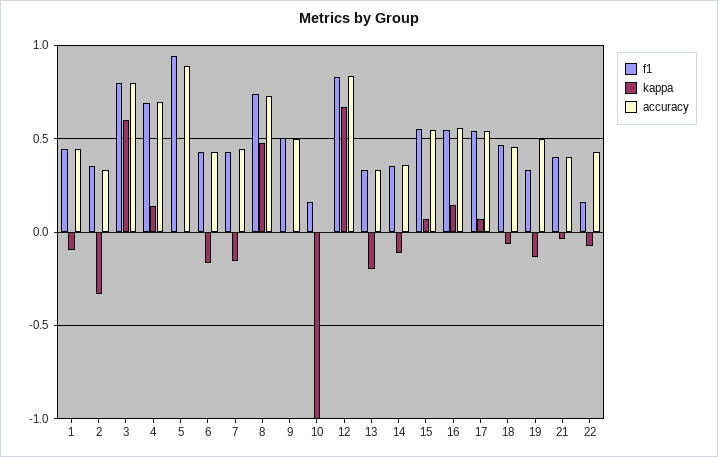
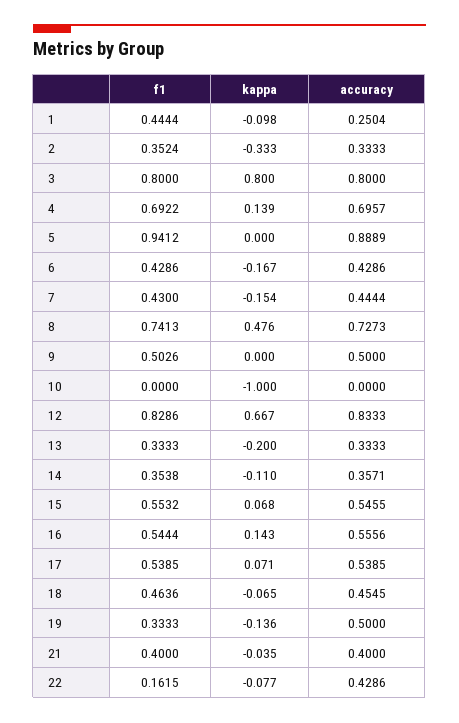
  {
    "f1": {
      "1": 0.4444,
      "2": 0.3524,
      "3": 0.8,
      "4": 0.6922,
      "5": 0.9412,
      "6": 0.4286,
      "7": 0.43,
      "8": 0.7413,
      "9": 0.5026,
-     "10": 0.15,
+     "10": 0,
      "12": 0.8286,
      "13": 0.3333,
      "14": 0.3538,
      "15": 0.5532,
      "16": 0.5444,
      "17": 0.5385,
      "18": 0.4636,
      "19": 0.3333,
      "21": 0.4,
      "22": 0.1615
    },
    "kappa": {
      "1": -0.098,
      "2": -0.333,
-     "3": 0.6,
+     "3": 0.8,
      "4": 0.139,
      "5": 0,
      "6": -0.167,
      "7": -0.154,
      "8": 0.476,
      "9": 0,
      "10": -1,
      "12": 0.667,
      "13": -0.2,
      "14": -0.11,
      "15": 0.068,
      "16": 0.143,
      "17": 0.071,
      "18": -0.065,
      "19": -0.136,
      "21": -0.035,
      "22": -0.077
    },
    "accuracy": {
-     "1": 0.45,
+     "1": 0.2504,
      "2": 0.3333,
      "3": 0.8,
      "4": 0.6957,
      "5": 0.8889,
      "6": 0.4286,
      "7": 0.4444,
      "8": 0.7273,
      "9": 0.5,
      "10": 0,
      "12": 0.8333,
      "13": 0.3333,
      "14": 0.3571,
      "15": 0.5455,
      "16": 0.5556,
      "17": 0.5385,
      "18": 0.4545,
      "19": 0.5,
      "21": 0.4,
      "22": 0.4286
    }
  }

